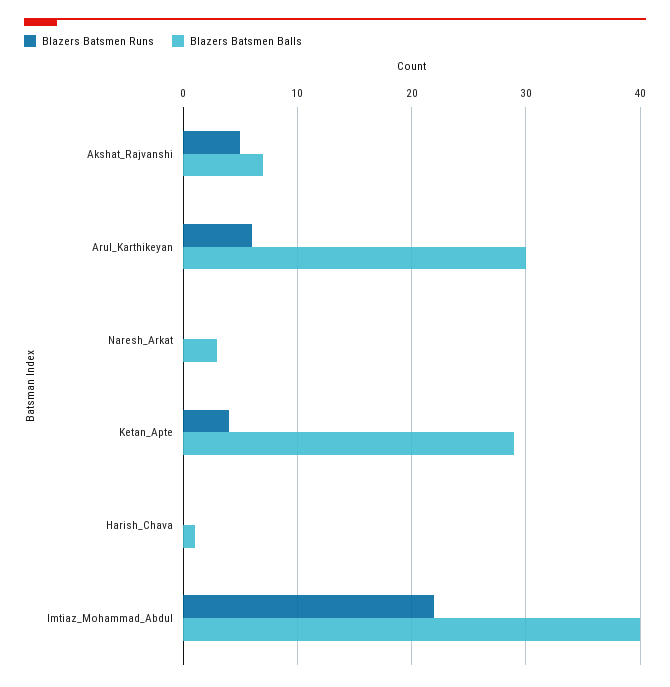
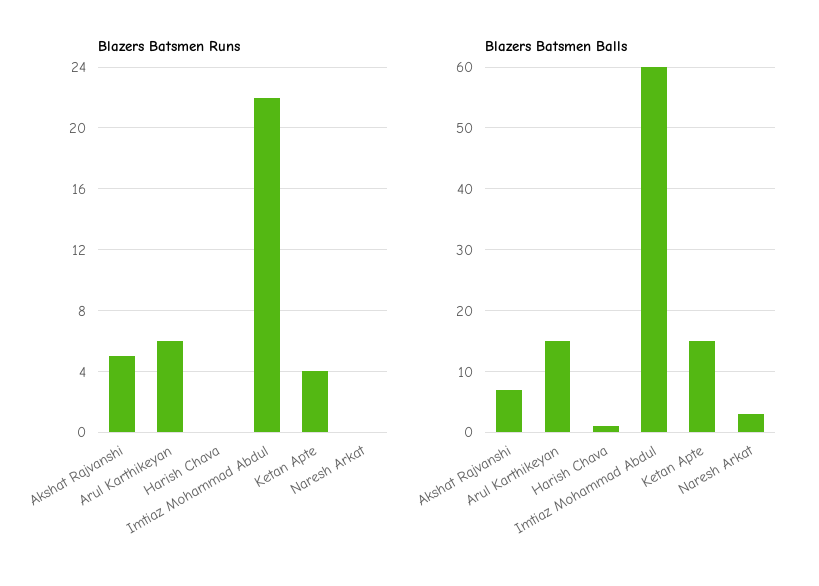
  {
    "Blazers Batsmen Runs": {
      "Akshat_Rajvanshi": 5,
      "Arul_Karthikeyan": 6,
      "Naresh_Arkat": 0,
      "Ketan_Apte": 4,
      "Harish_Chava": 0,
      "Imtiaz_Mohammad_Abdul": 22
    },
    "Blazers Batsmen Balls": {
      "Akshat_Rajvanshi": 7,
-     "Arul_Karthikeyan": 30,
+     "Arul_Karthikeyan": 15,
      "Naresh_Arkat": 3,
-     "Ketan_Apte": 29,
+     "Ketan_Apte": 15,
      "Harish_Chava": 1,
-     "Imtiaz_Mohammad_Abdul": 40
+     "Imtiaz_Mohammad_Abdul": 60
    }
  }

